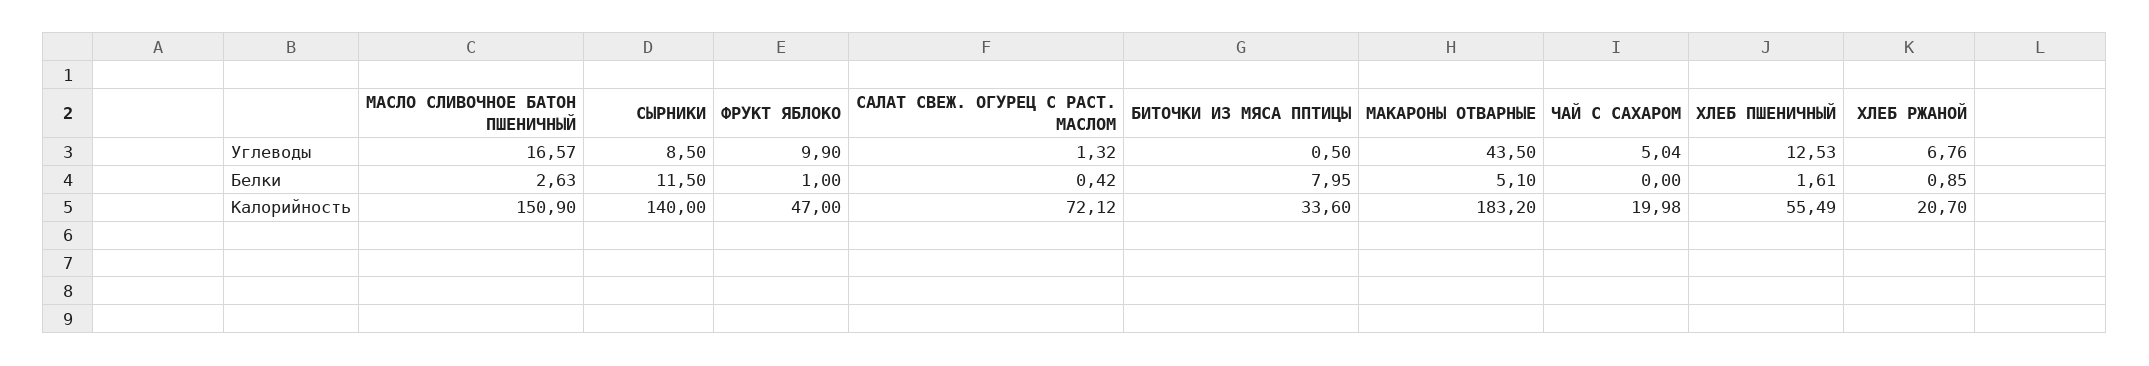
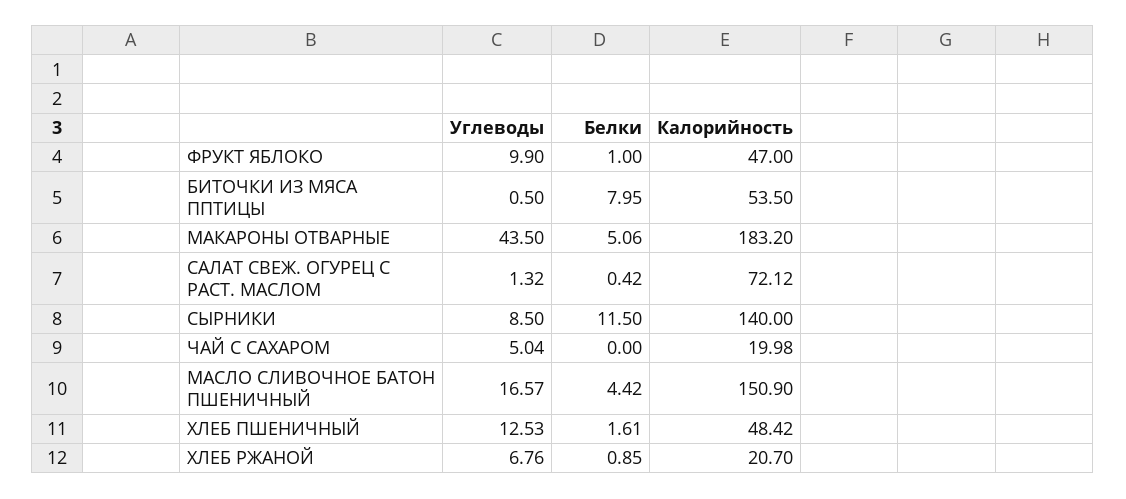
  {
    "МАСЛО СЛИВОЧНОЕ БАТОН ПШЕНИЧНЫЙ": {
      "Углеводы": 16.57,
-     "Белки": 2.63,
+     "Белки": 4.42,
      "Калорийность": 150.9
    },
    "СЫРНИКИ": {
      "Углеводы": 8.5,
      "Белки": 11.5,
      "Калорийность": 140
    },
    "ФРУКТ ЯБЛОКО": {
      "Углеводы": 9.9,
      "Белки": 1,
      "Калорийность": 47
    },
    "САЛАТ СВЕЖ. ОГУРЕЦ С РАСТ. МАСЛОМ": {
      "Углеводы": 1.32,
      "Белки": 0.42,
      "Калорийность": 72.12
    },
    "БИТОЧКИ ИЗ МЯСА ППТИЦЫ": {
      "Углеводы": 0.5,
      "Белки": 7.95,
-     "Калорийность": 33.6
+     "Калорийность": 53.5
    },
    "МАКАРОНЫ ОТВАРНЫЕ": {
      "Углеводы": 43.5,
-     "Белки": 5.1,
+     "Белки": 5.06,
      "Калорийность": 183.2
    },
    "ЧАЙ С САХАРОМ": {
      "Углеводы": 5.04,
      "Белки": 0,
      "Калорийность": 19.98
    },
    "ХЛЕБ ПШЕНИЧНЫЙ": {
      "Углеводы": 12.53,
      "Белки": 1.61,
-     "Калорийность": 55.49
+     "Калорийность": 48.42
    },
    "ХЛЕБ РЖАНОЙ": {
      "Углеводы": 6.76,
      "Белки": 0.85,
      "Калорийность": 20.7
    }
  }

